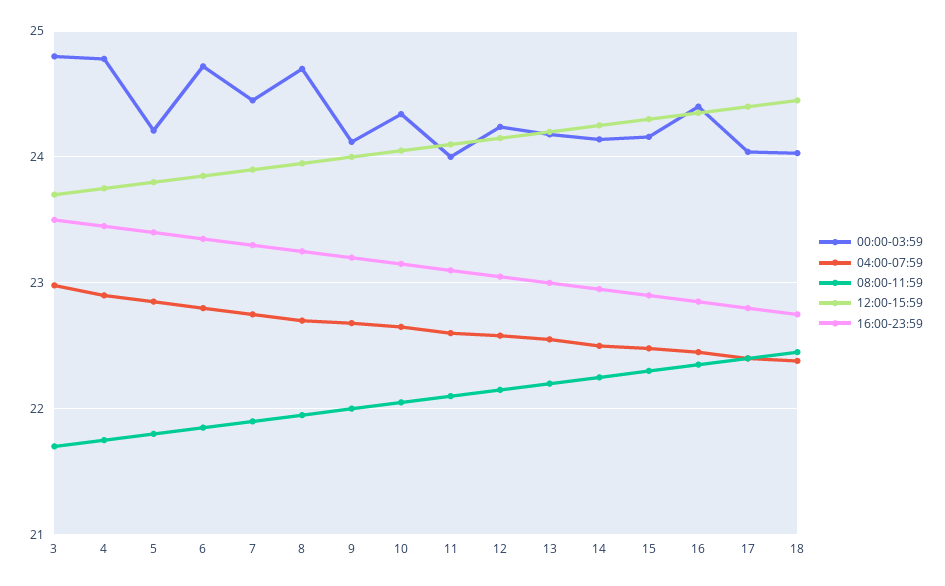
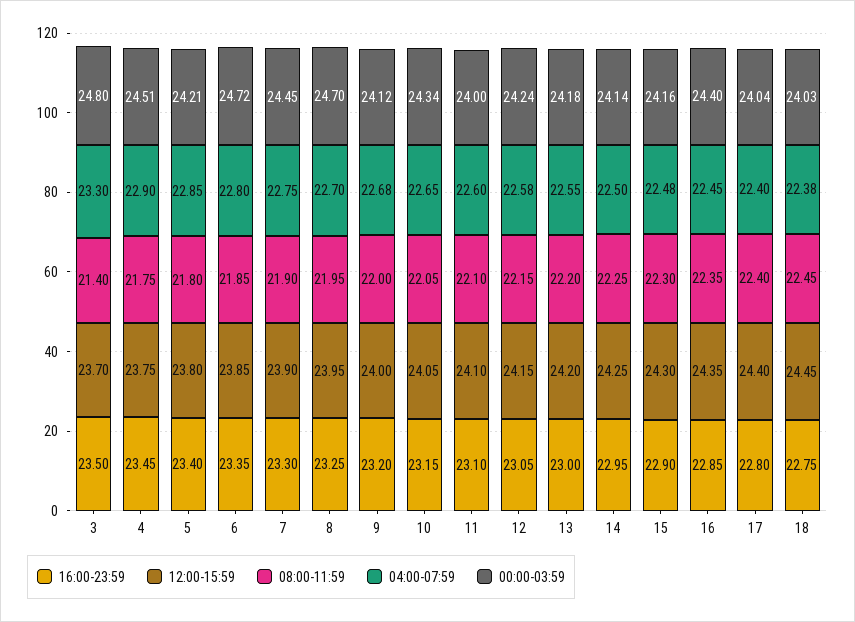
  {
    "00:00-03:59": {
      "3": 24.8,
-     "4": 24.8,
+     "4": 24.51,
      "5": 24.21,
      "6": 24.72,
      "7": 24.45,
      "8": 24.7,
      "9": 24.12,
      "10": 24.34,
      "11": 24,
      "12": 24.24,
      "13": 24.18,
      "14": 24.14,
      "15": 24.16,
      "16": 24.4,
      "17": 24.04,
      "18": 24.03
    },
    "04:00-07:59": {
-     "3": 23,
+     "3": 23.3,
      "4": 22.9,
      "5": 22.85,
      "6": 22.8,
      "7": 22.75,
      "8": 22.7,
      "9": 22.68,
      "10": 22.65,
      "11": 22.6,
      "12": 22.58,
      "13": 22.55,
      "14": 22.5,
      "15": 22.48,
      "16": 22.45,
      "17": 22.4,
      "18": 22.38
    },
    "08:00-11:59": {
-     "3": 21.7,
+     "3": 21.4,
      "4": 21.75,
      "5": 21.8,
      "6": 21.85,
      "7": 21.9,
      "8": 21.95,
      "9": 22,
      "10": 22.05,
      "11": 22.1,
      "12": 22.15,
      "13": 22.2,
      "14": 22.25,
      "15": 22.3,
      "16": 22.35,
      "17": 22.4,
      "18": 22.45
    },
    "12:00-15:59": {
      "3": 23.7,
      "4": 23.75,
      "5": 23.8,
      "6": 23.85,
      "7": 23.9,
      "8": 23.95,
      "9": 24,
      "10": 24.05,
      "11": 24.1,
      "12": 24.15,
      "13": 24.2,
      "14": 24.25,
      "15": 24.3,
      "16": 24.35,
      "17": 24.4,
      "18": 24.45
    },
    "16:00-23:59": {
      "3": 23.5,
      "4": 23.45,
      "5": 23.4,
      "6": 23.35,
      "7": 23.3,
      "8": 23.25,
      "9": 23.2,
      "10": 23.15,
      "11": 23.1,
      "12": 23.05,
      "13": 23,
      "14": 22.95,
      "15": 22.9,
      "16": 22.85,
      "17": 22.8,
      "18": 22.75
    }
  }

